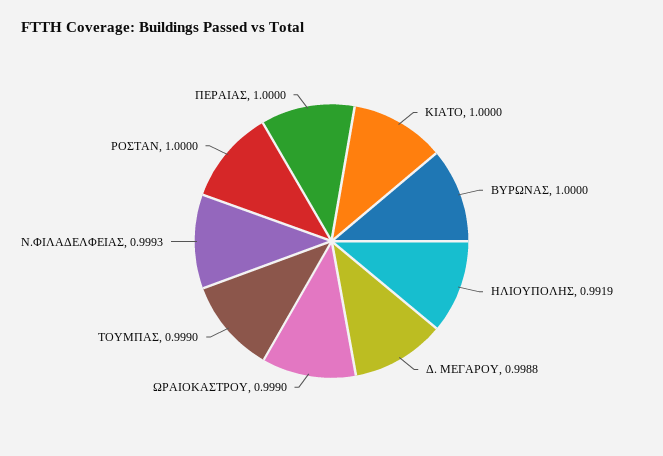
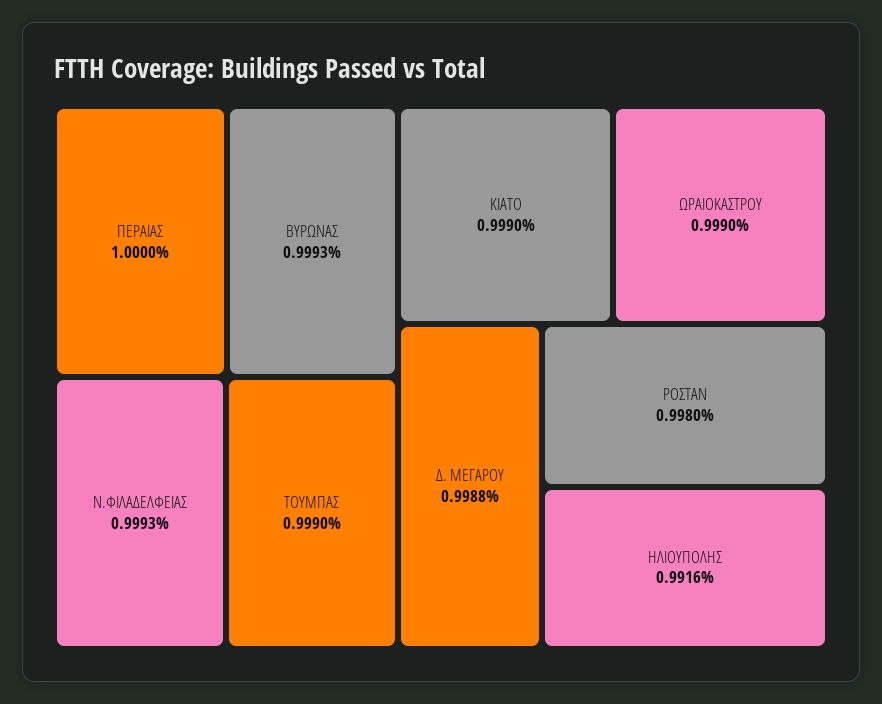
  {
-   "ΚΙΑΤΟ": 1,
+   "ΚΙΑΤΟ": 0.999,
-   "ΒΥΡΩΝΑΣ": 1,
+   "ΒΥΡΩΝΑΣ": 0.9993,
-   "ΗΛΙΟΥΠΟΛΗΣ": 0.9919,
+   "ΗΛΙΟΥΠΟΛΗΣ": 0.9916,
    "Δ. ΜΕΓΑΡΟΥ": 0.9988,
    "ΩΡΑΙΟΚΑΣΤΡΟΥ": 0.999,
    "ΤΟΥΜΠΑΣ": 0.999,
    "Ν.ΦΙΛΑΔΕΛΦΕΙΑΣ": 0.9993,
-   "ΡΟΣΤΑΝ": 1,
+   "ΡΟΣΤΑΝ": 0.998,
    "ΠΕΡΑΙΑΣ": 1
  }

